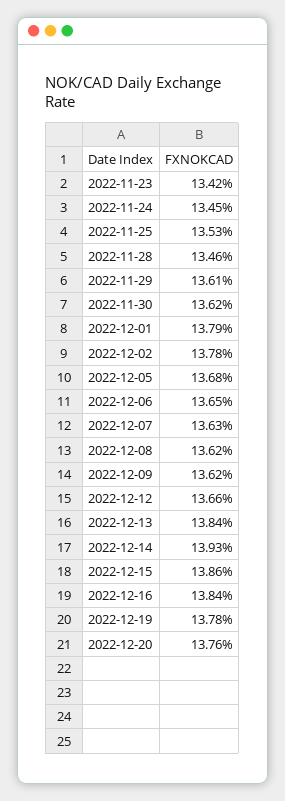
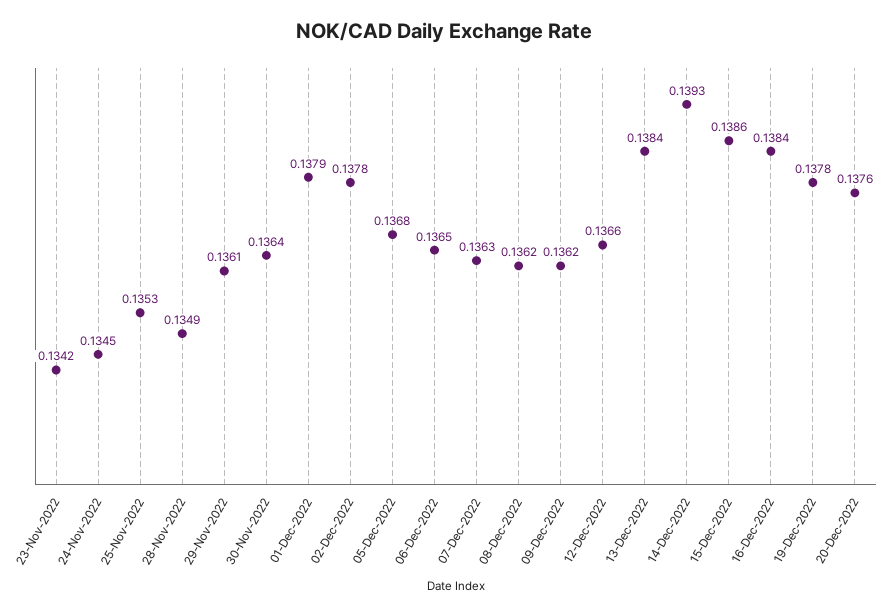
  {
    "2022-11-23": 0.1342,
    "2022-11-24": 0.1345,
    "2022-11-25": 0.1353,
-   "2022-11-28": 0.1346,
+   "2022-11-28": 0.1349,
    "2022-11-29": 0.1361,
-   "2022-11-30": 0.1362,
+   "2022-11-30": 0.1364,
    "2022-12-01": 0.1379,
    "2022-12-02": 0.1378,
    "2022-12-05": 0.1368,
    "2022-12-06": 0.1365,
    "2022-12-07": 0.1363,
    "2022-12-08": 0.1362,
    "2022-12-09": 0.1362,
    "2022-12-12": 0.1366,
    "2022-12-13": 0.1384,
    "2022-12-14": 0.1393,
    "2022-12-15": 0.1386,
    "2022-12-16": 0.1384,
    "2022-12-19": 0.1378,
    "2022-12-20": 0.1376
  }

